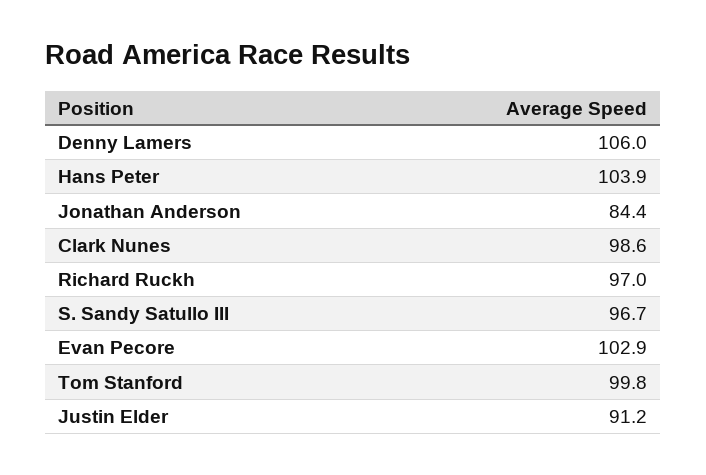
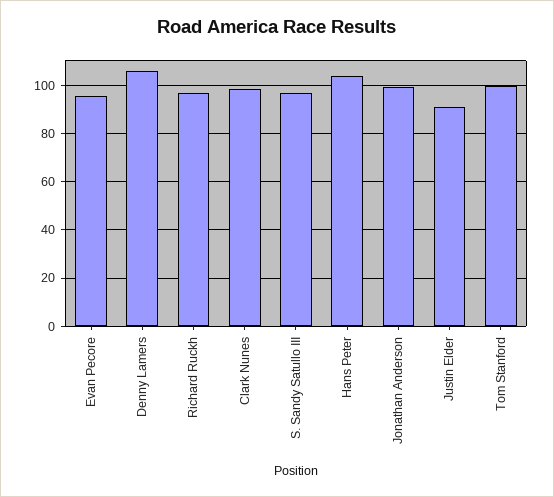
  {
    "Denny Lamers": 106,
    "Hans Peter": 103.9,
-   "Jonathan Anderson": 84.4,
+   "Jonathan Anderson": 100,
    "Clark Nunes": 98.6,
    "Richard Ruckh": 97,
    "S. Sandy Satullo III": 96.7,
-   "Evan Pecore": 102.9,
+   "Evan Pecore": 95,
    "Tom Stanford": 99.8,
    "Justin Elder": 91.2
  }

